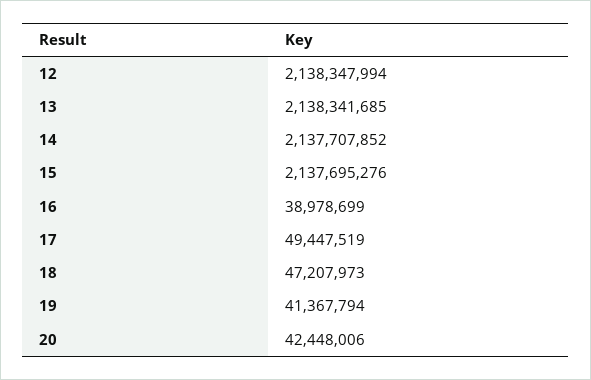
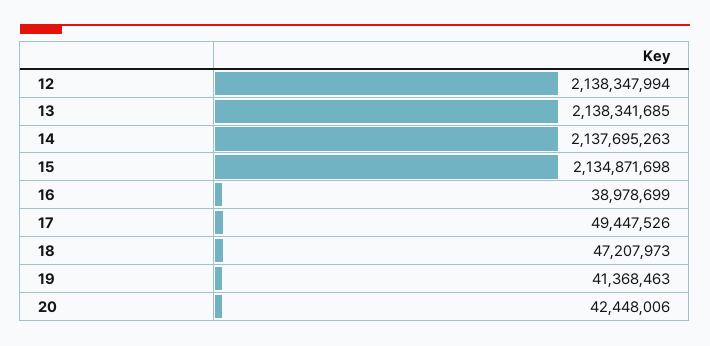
  {
    "12": 2138347994,
    "13": 2138341685,
-   "14": 2137707852,
+   "14": 2137695263,
-   "15": 2137695276,
+   "15": 2134871698,
    "16": 38978699,
-   "17": 49447519,
+   "17": 49447526,
    "18": 47207973,
-   "19": 41367794,
+   "19": 41368463,
    "20": 42448006
  }

